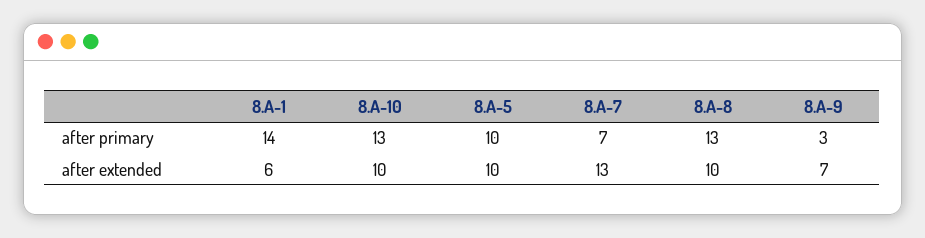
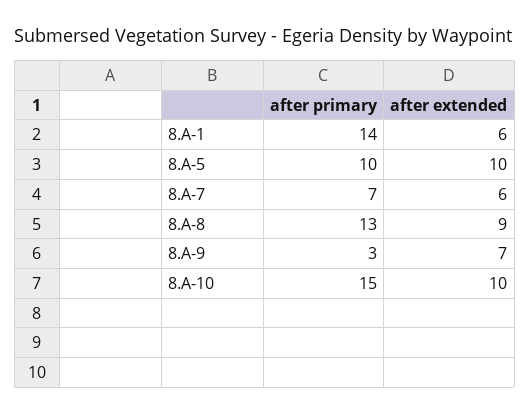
  {
    "8.A-1": {
      "after primary": 14,
      "after extended": 6
    },
    "8.A-10": {
-     "after primary": 13,
+     "after primary": 15,
      "after extended": 10
    },
    "8.A-5": {
      "after primary": 10,
      "after extended": 10
    },
    "8.A-7": {
      "after primary": 7,
-     "after extended": 13
+     "after extended": 6
    },
    "8.A-8": {
      "after primary": 13,
-     "after extended": 10
+     "after extended": 9
    },
    "8.A-9": {
      "after primary": 3,
      "after extended": 7
    }
  }

